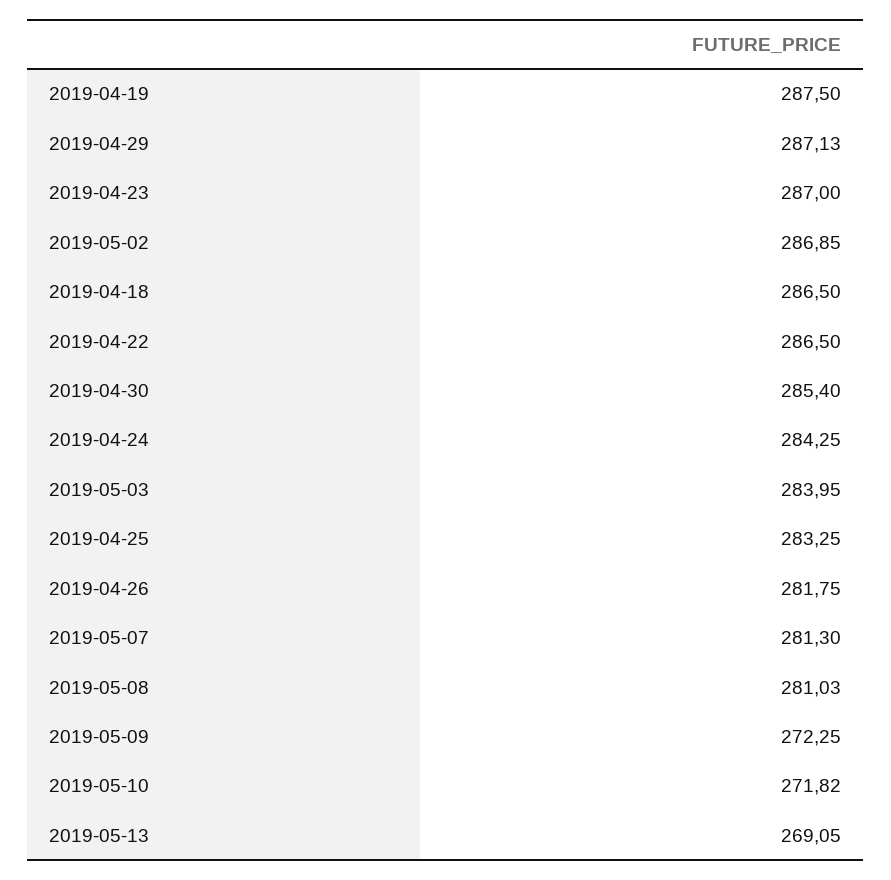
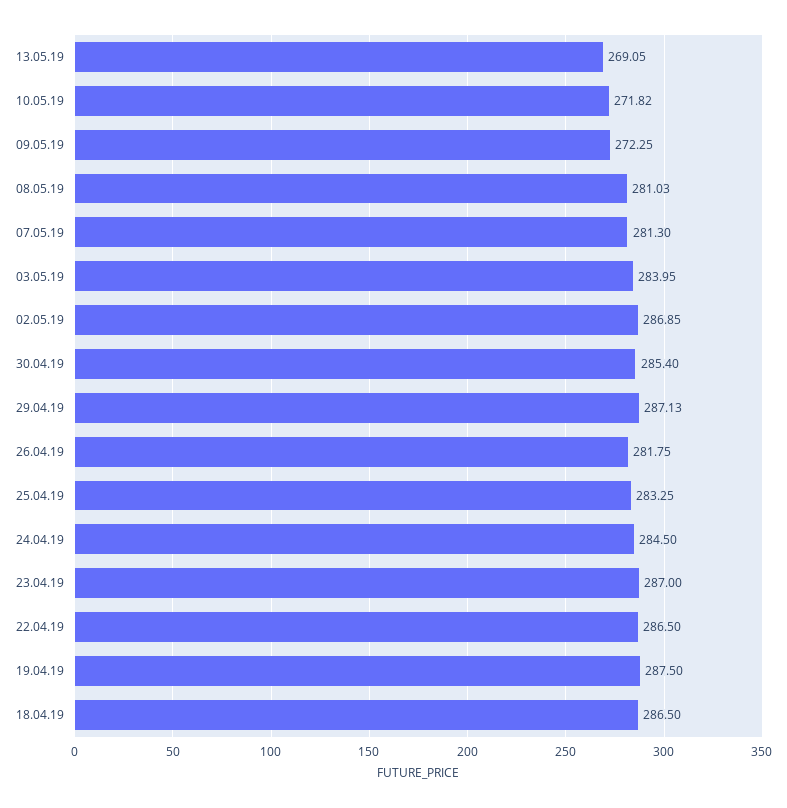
  {
    "2019-04-19": 287.5,
    "2019-04-29": 287.13,
    "2019-04-23": 287,
    "2019-05-02": 286.85,
    "2019-04-18": 286.5,
    "2019-04-22": 286.5,
    "2019-04-30": 285.4,
-   "2019-04-24": 284.25,
+   "2019-04-24": 284.5,
    "2019-05-03": 283.95,
    "2019-04-25": 283.25,
    "2019-04-26": 281.75,
    "2019-05-07": 281.3,
    "2019-05-08": 281.03,
    "2019-05-09": 272.25,
    "2019-05-10": 271.82,
    "2019-05-13": 269.05
  }

